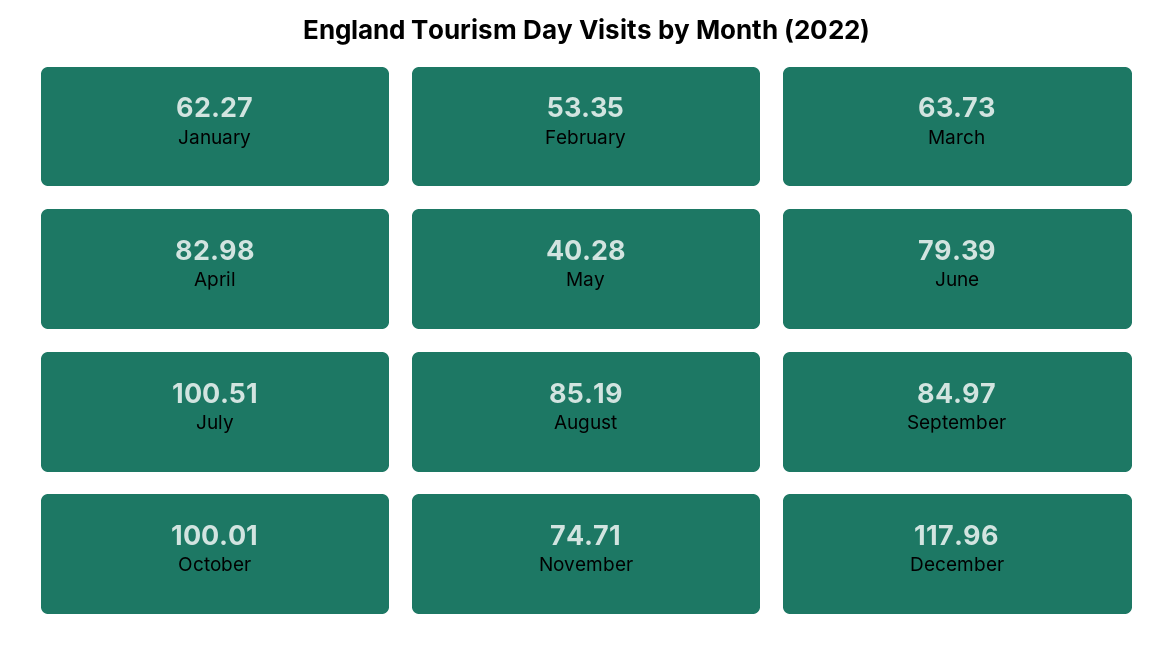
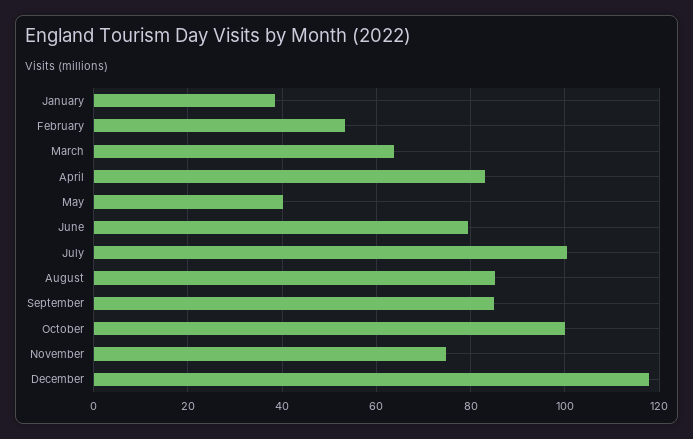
  {
-   "January": 62.27,
+   "January": 38,
    "February": 53.35,
    "March": 63.73,
    "April": 82.98,
    "May": 40.28,
    "June": 79.39,
    "July": 100.51,
    "August": 85.19,
    "September": 84.97,
    "October": 100.01,
    "November": 74.71,
    "December": 117.96
  }

